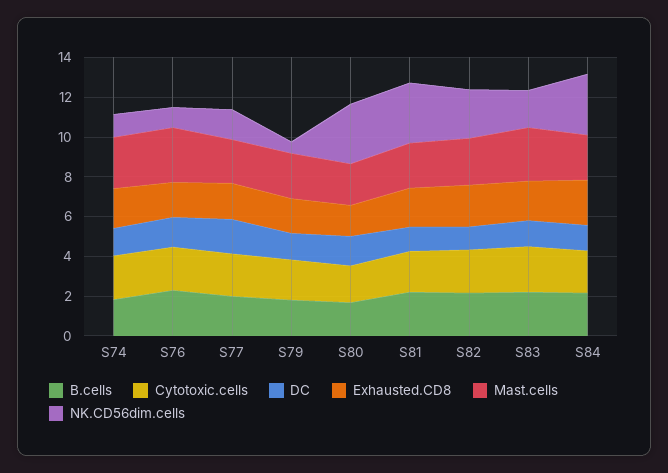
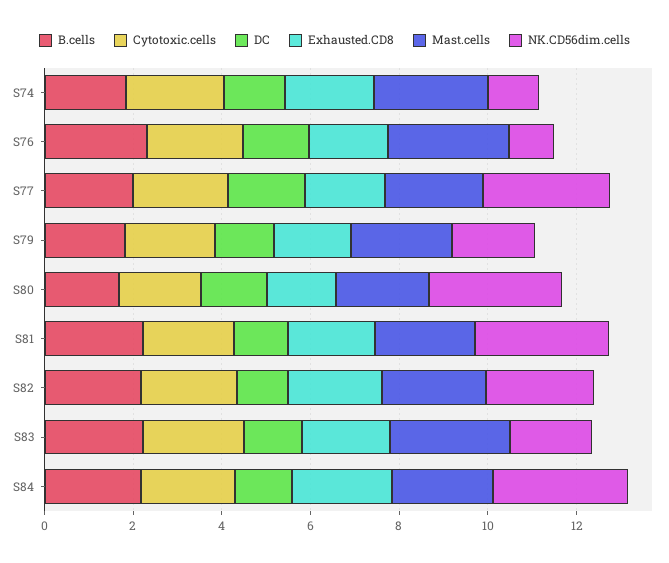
  {
    "B.cells": {
      "S74": 2,
      "S76": 2.5,
      "S77": 2,
      "S79": 2,
      "S80": 1.5,
      "S81": 2,
      "S82": 2,
      "S83": 2,
      "S84": 2
    },
    "Cytotoxic.cells": {
      "S74": 2,
      "S76": 2,
      "S77": 2,
      "S79": 2,
      "S80": 2,
      "S81": 2,
      "S82": 2,
      "S83": 2.5,
      "S84": 2
    },
    "DC": {
      "S74": 1.5,
      "S76": 1.5,
      "S77": 1.5,
      "S79": 1.5,
      "S80": 1.5,
      "S81": 1,
      "S82": 1,
      "S83": 1.5,
      "S84": 1.5
    },
    "Exhausted.CD8": {
      "S74": 2,
      "S76": 2,
      "S77": 2,
      "S79": 1.5,
      "S80": 1.5,
      "S81": 2,
      "S82": 2,
      "S83": 2,
      "S84": 2.5
    },
    "Mast.cells": {
      "S74": 2.5,
      "S76": 2.5,
      "S77": 2,
      "S79": 2.5,
      "S80": 2,
      "S81": 2.5,
      "S82": 2.5,
      "S83": 2.5,
      "S84": 2.5
    },
    "NK.CD56dim.cells": {
      "S74": 1,
      "S76": 1,
-     "S77": 1.5,
+     "S77": 3,
-     "S79": 0.5,
+     "S79": 2,
      "S80": 3,
      "S81": 3,
      "S82": 2.5,
      "S83": 2,
      "S84": 3
    }
  }

